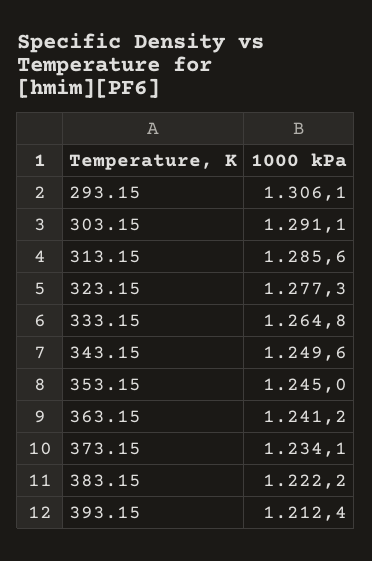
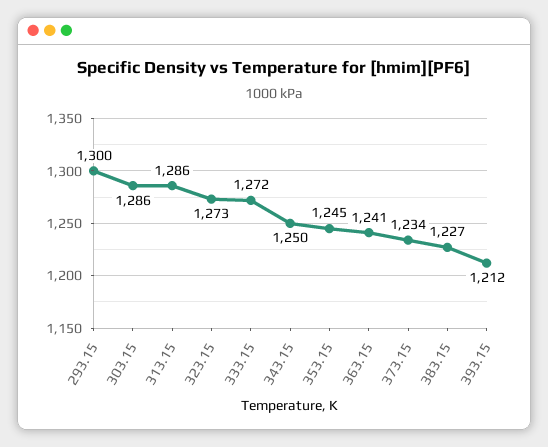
  {
-   "293.15": 1306.1,
+   "293.15": 1300,
-   "303.15": 1291.1,
+   "303.15": 1286,
    "313.15": 1285.6,
-   "323.15": 1277.3,
+   "323.15": 1273,
-   "333.15": 1264.8,
+   "333.15": 1272,
    "343.15": 1249.6,
    "353.15": 1245,
    "363.15": 1241.2,
    "373.15": 1234.1,
-   "383.15": 1222.2,
+   "383.15": 1227,
    "393.15": 1212.4
  }

